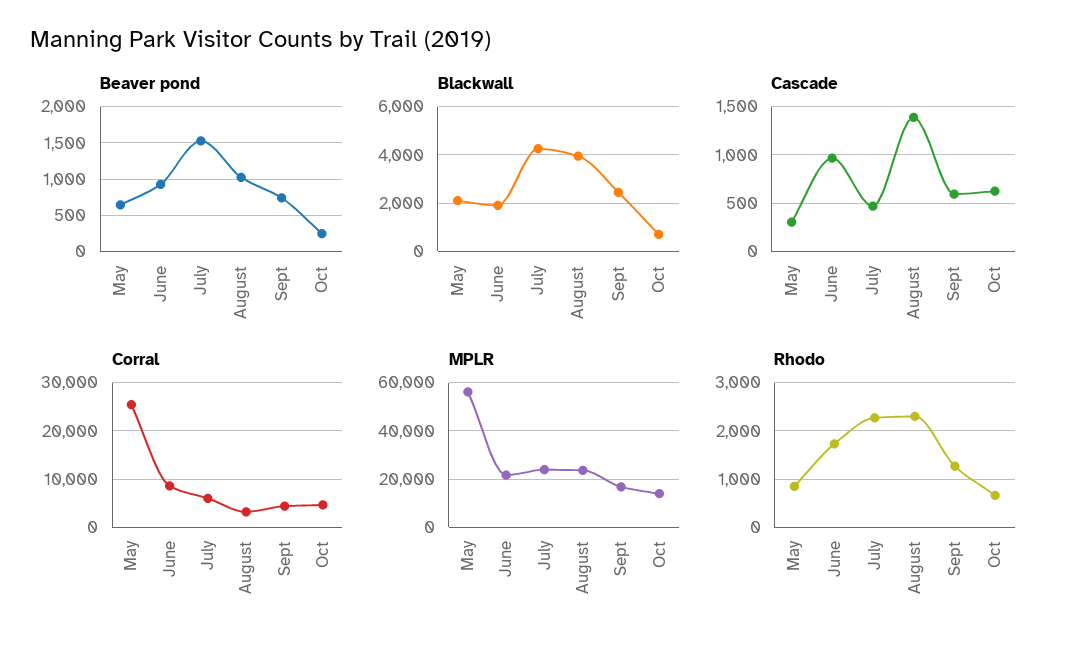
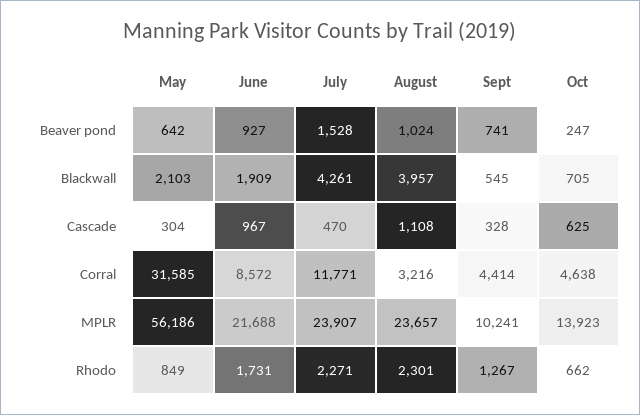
  {
    "Beaver pond": {
      "May": 642,
      "June": 927,
      "July": 1528,
      "August": 1024,
      "Sept": 741,
      "Oct": 247
    },
    "Blackwall": {
      "May": 2103,
      "June": 1909,
      "July": 4261,
      "August": 3957,
-     "Sept": 2500,
+     "Sept": 545,
      "Oct": 705
    },
    "Cascade": {
      "May": 304,
      "June": 967,
      "July": 470,
-     "August": 1400,
+     "August": 1108,
-     "Sept": 600,
+     "Sept": 328,
      "Oct": 625
    },
    "Corral": {
-     "May": 26000,
+     "May": 31585,
      "June": 8572,
-     "July": 6000,
+     "July": 11771,
      "August": 3216,
      "Sept": 4414,
      "Oct": 4638
    },
    "MPLR": {
      "May": 56186,
      "June": 21688,
      "July": 23907,
      "August": 23657,
-     "Sept": 17500,
+     "Sept": 10241,
      "Oct": 13923
    },
    "Rhodo": {
      "May": 849,
      "June": 1731,
      "July": 2271,
      "August": 2301,
      "Sept": 1267,
      "Oct": 662
    }
  }

